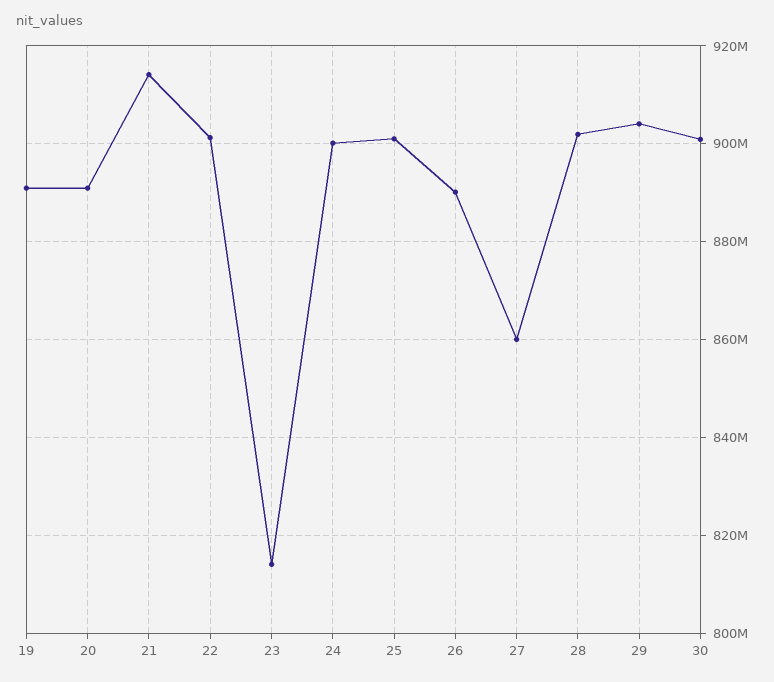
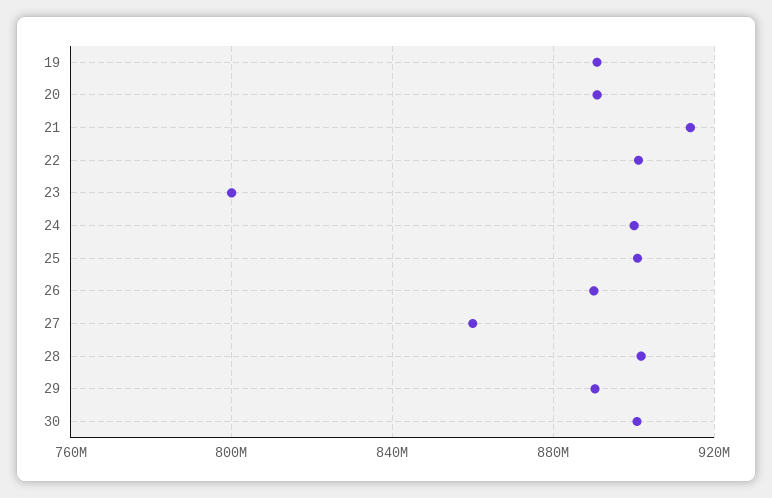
  {
    "19": 890000000,
    "20": 890000000,
    "21": 914000000,
    "22": 902000000,
-   "23": 814000000,
+   "23": 800000000,
    "24": 900000000,
    "25": 900000000,
    "26": 890000000,
    "27": 860000000,
    "28": 902000000,
-   "29": 904000000,
+   "29": 890000000,
    "30": 900000000
  }

